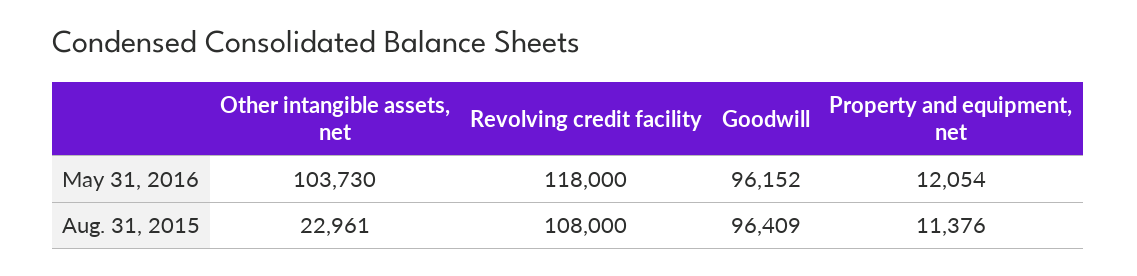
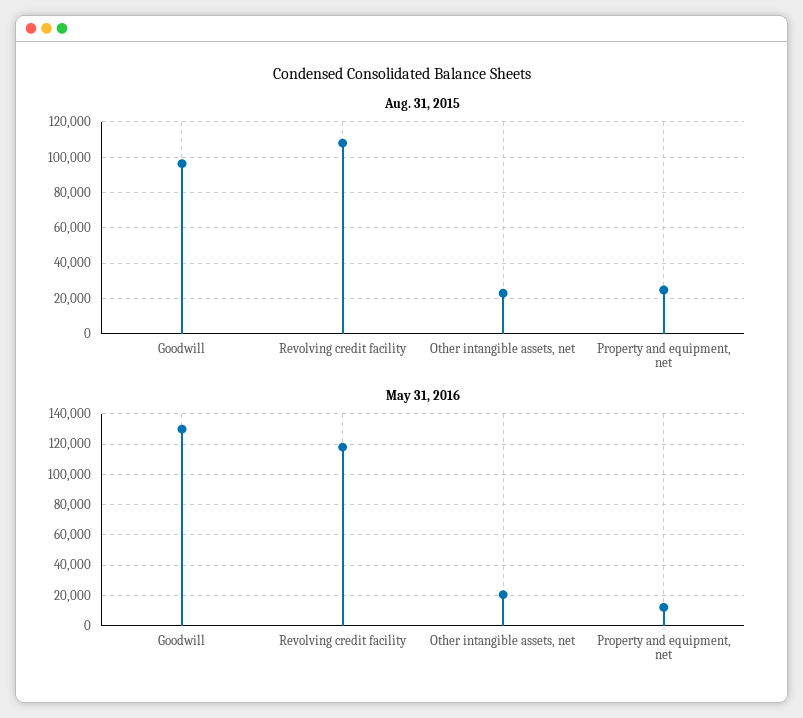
  {
    "May 31, 2016": {
-     "Other intangible assets, net": 103730,
+     "Other intangible assets, net": 20000,
      "Revolving credit facility": 118000,
-     "Goodwill": 96152,
+     "Goodwill": 130000,
      "Property and equipment, net": 12054
    },
    "Aug. 31, 2015": {
      "Other intangible assets, net": 22961,
      "Revolving credit facility": 108000,
      "Goodwill": 96409,
-     "Property and equipment, net": 11376
+     "Property and equipment, net": 25000
    }
  }

